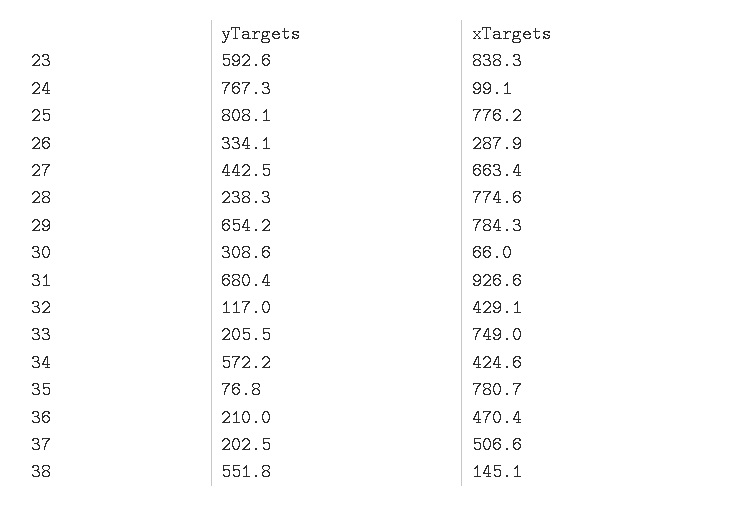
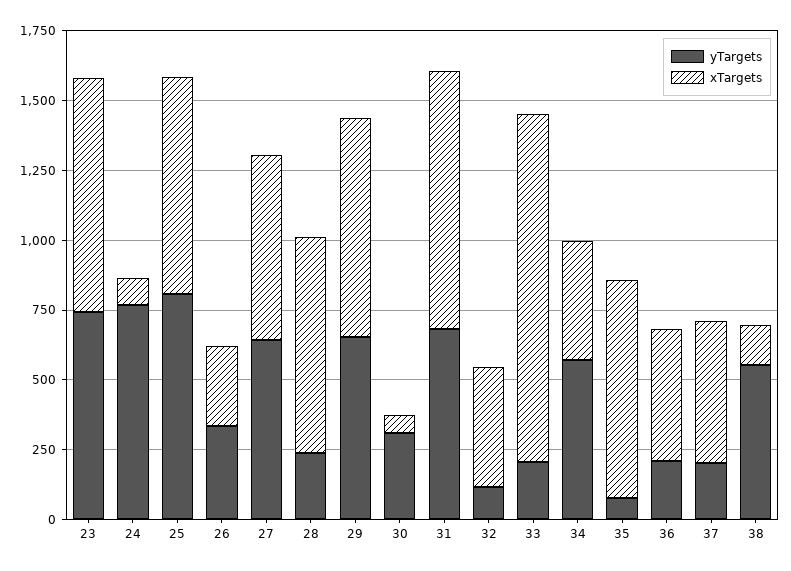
  {
    "yTargets": {
-     "23": 592.6,
+     "23": 750,
      "24": 767.3,
      "25": 808.1,
      "26": 334.1,
-     "27": 442.5,
+     "27": 650,
      "28": 238.3,
      "29": 654.2,
      "30": 308.6,
      "31": 680.4,
      "32": 117,
      "33": 205.5,
      "34": 572.2,
      "35": 76.8,
      "36": 210,
      "37": 202.5,
      "38": 551.8
    },
    "xTargets": {
      "23": 838.3,
      "24": 99.1,
      "25": 776.2,
      "26": 287.9,
      "27": 663.4,
      "28": 774.6,
      "29": 784.3,
      "30": 66,
      "31": 926.6,
      "32": 429.1,
-     "33": 749,
+     "33": 1250,
      "34": 424.6,
      "35": 780.7,
      "36": 470.4,
      "37": 506.6,
      "38": 145.1
    }
  }

